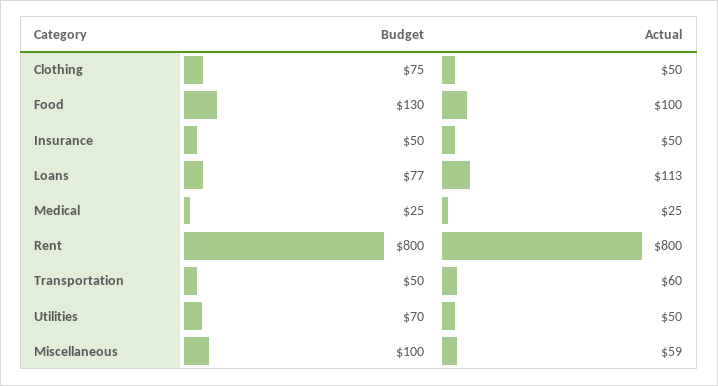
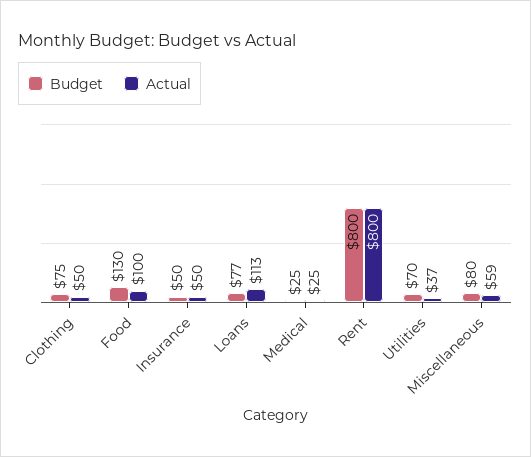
  {
    "Budget": {
      "Clothing": 75,
      "Food": 130,
      "Insurance": 50,
      "Loans": 77,
      "Medical": 25,
      "Rent": 800,
-     "Transportation": 50,
      "Utilities": 70,
-     "Miscellaneous": 100
+     "Miscellaneous": 80
    },
    "Actual": {
      "Clothing": 50,
      "Food": 100,
      "Insurance": 50,
      "Loans": 113,
      "Medical": 25,
      "Rent": 800,
-     "Transportation": 60,
-     "Utilities": 50,
+     "Utilities": 37,
      "Miscellaneous": 59
    }
  }

